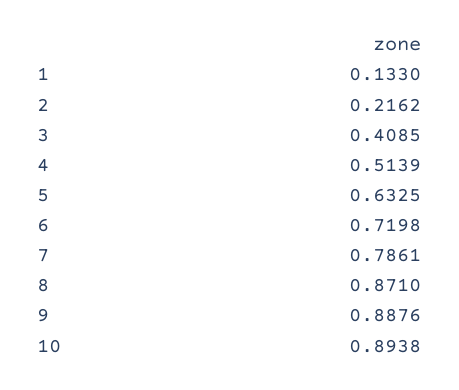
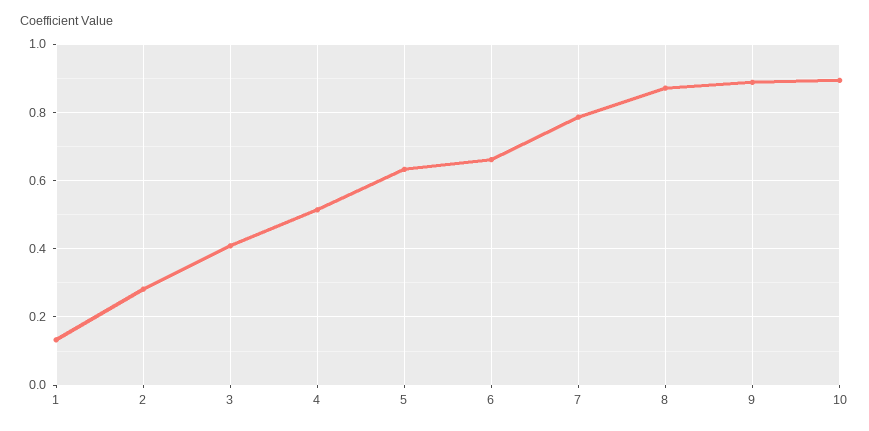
  {
    "1": 0.133,
-   "2": 0.2162,
+   "2": 0.28,
    "3": 0.4085,
    "4": 0.5139,
    "5": 0.6325,
-   "6": 0.7198,
+   "6": 0.66,
    "7": 0.7861,
    "8": 0.871,
    "9": 0.8876,
    "10": 0.8938
  }

